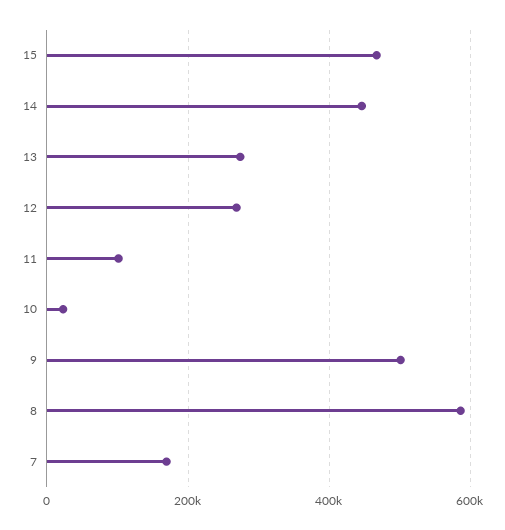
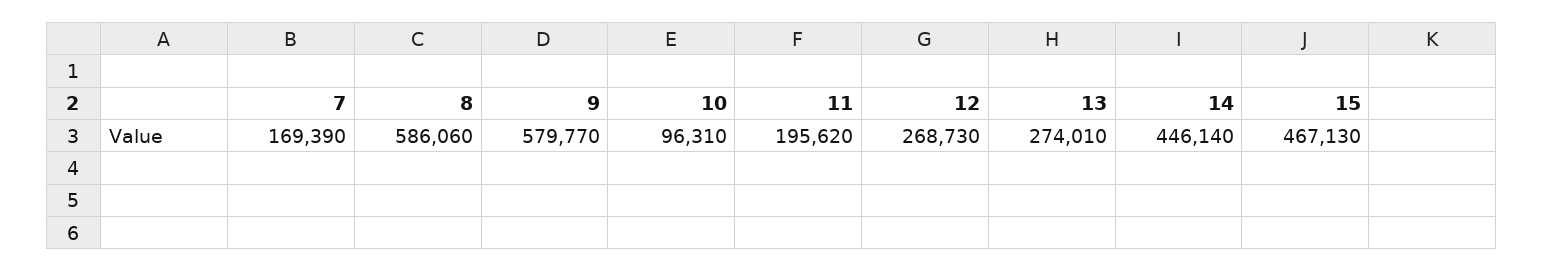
  {
    "15": 467130,
    "14": 446140,
    "13": 274010,
    "12": 268730,
-   "11": 100000,
+   "11": 195620,
-   "10": 20000,
+   "10": 96310,
-   "9": 500000,
+   "9": 579770,
    "8": 586060,
    "7": 169390
  }

